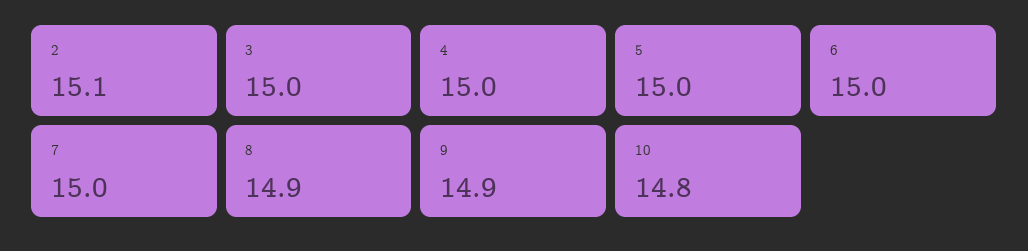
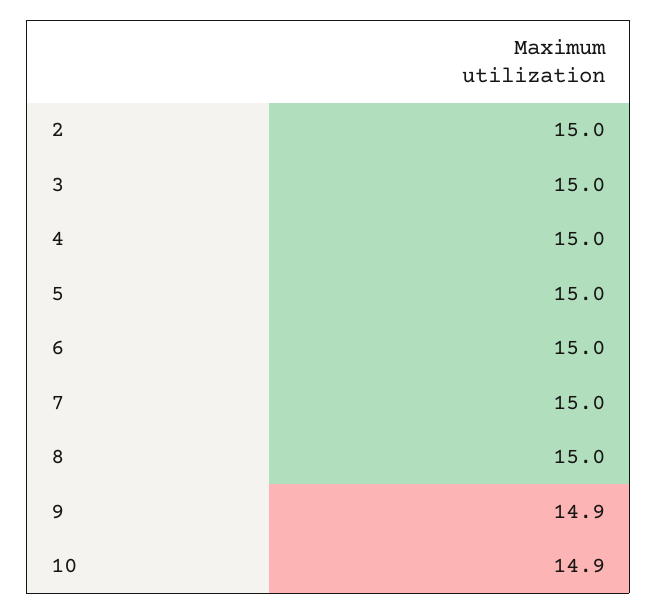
  {
-   "2": 15.1,
+   "2": 15,
    "3": 15,
    "4": 15,
    "5": 15,
    "6": 15,
    "7": 15,
-   "8": 14.9,
+   "8": 15,
    "9": 14.9,
-   "10": 14.8
+   "10": 14.9
  }

